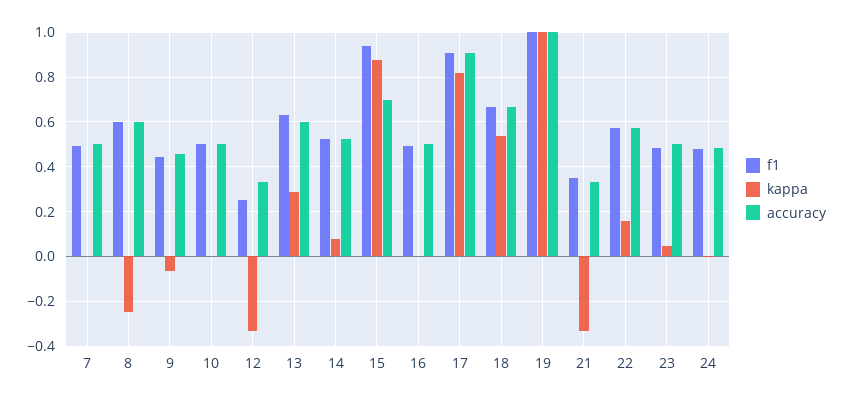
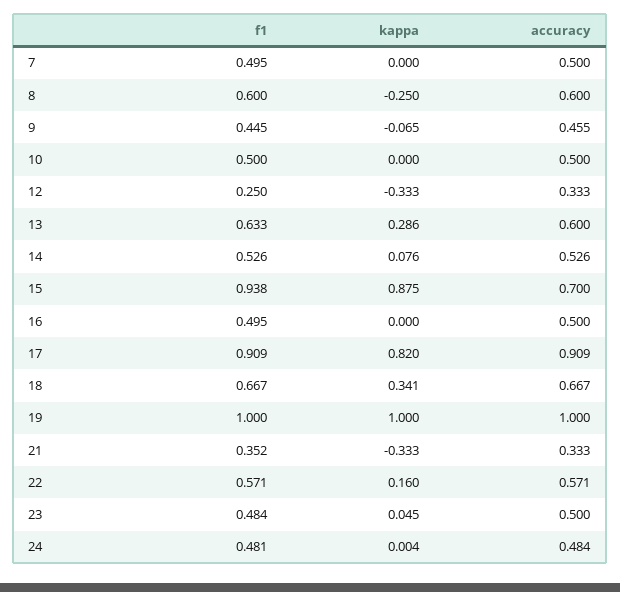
  {
    "f1": {
      "7": 0.495,
      "8": 0.6,
      "9": 0.445,
      "10": 0.5,
      "12": 0.25,
      "13": 0.633,
      "14": 0.526,
      "15": 0.938,
      "16": 0.495,
      "17": 0.909,
      "18": 0.667,
      "19": 1,
      "21": 0.352,
      "22": 0.571,
      "23": 0.484,
      "24": 0.481
    },
    "kappa": {
      "7": 0,
      "8": -0.25,
      "9": -0.065,
      "10": 0,
      "12": -0.333,
      "13": 0.286,
      "14": 0.076,
      "15": 0.875,
      "16": 0,
      "17": 0.82,
-     "18": 0.55,
+     "18": 0.341,
      "19": 1,
      "21": -0.333,
      "22": 0.16,
      "23": 0.045,
      "24": 0.004
    },
    "accuracy": {
      "7": 0.5,
      "8": 0.6,
      "9": 0.455,
      "10": 0.5,
      "12": 0.333,
      "13": 0.6,
      "14": 0.526,
      "15": 0.7,
      "16": 0.5,
      "17": 0.909,
      "18": 0.667,
      "19": 1,
      "21": 0.333,
      "22": 0.571,
      "23": 0.5,
      "24": 0.484
    }
  }

